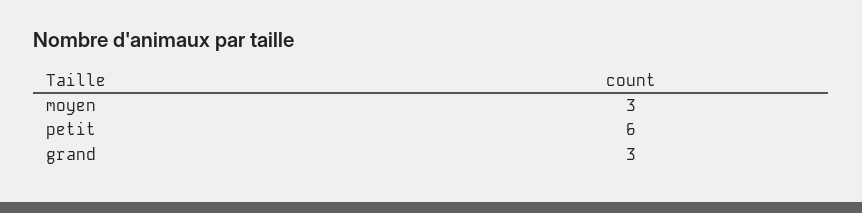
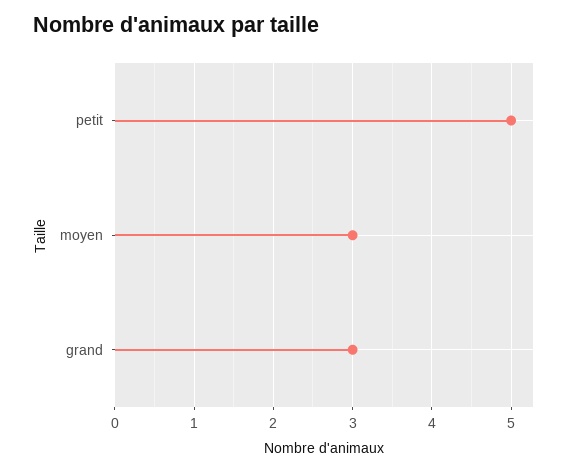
  {
    "moyen": 3,
-   "petit": 6,
+   "petit": 5,
    "grand": 3
  }

